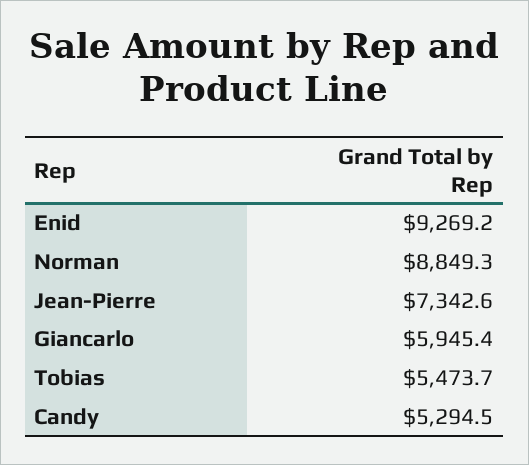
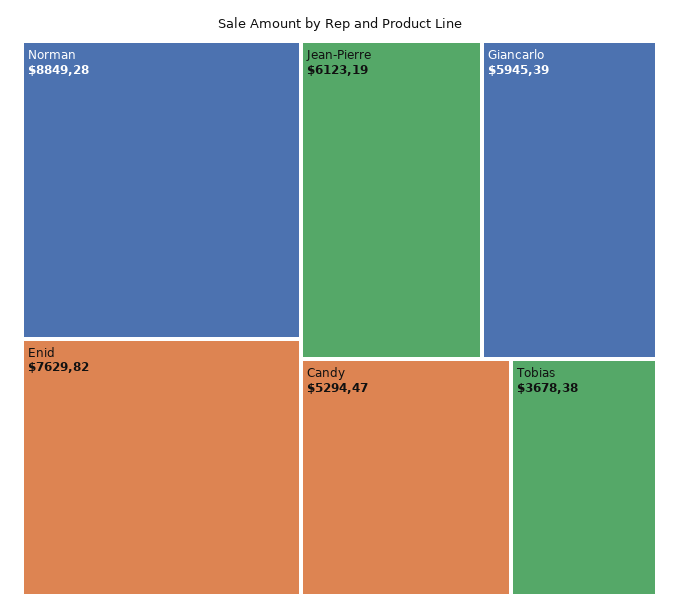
  {
-   "Enid": 9269.2,
+   "Enid": 7629.82,
    "Norman": 8849.28,
-   "Jean-Pierre": 7342.6,
+   "Jean-Pierre": 6123.19,
    "Giancarlo": 5945.39,
-   "Tobias": 5473.7,
+   "Tobias": 3678.38,
    "Candy": 5294.47
  }

